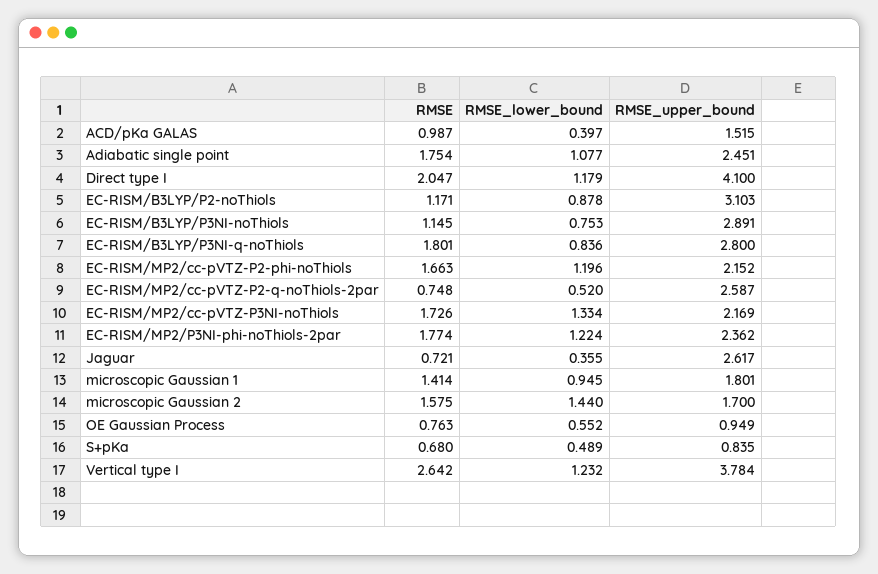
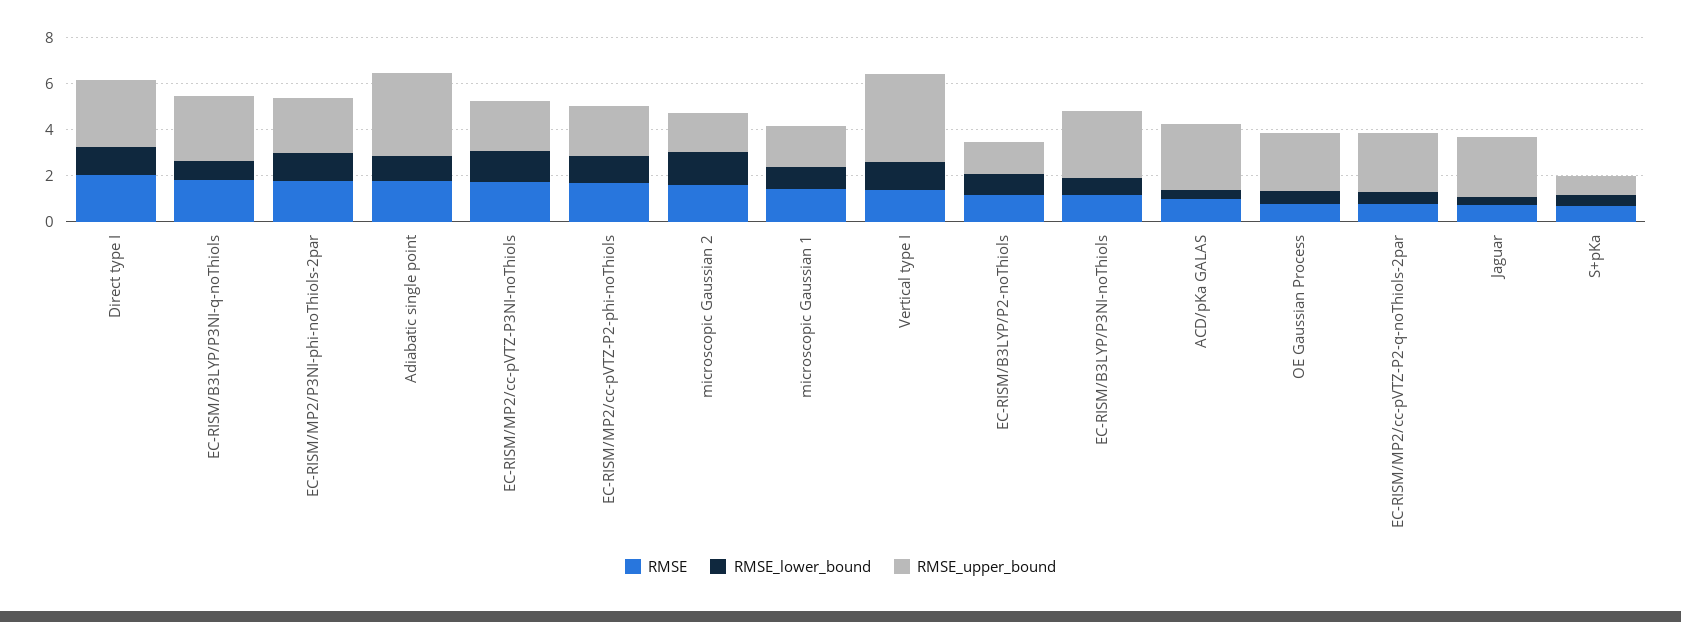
  {
    "RMSE": {
      "ACD/pKa GALAS": 0.987,
      "Adiabatic single point": 1.754,
      "Direct type I": 2.047,
      "EC-RISM/B3LYP/P2-noThiols": 1.171,
      "EC-RISM/B3LYP/P3NI-noThiols": 1.145,
      "EC-RISM/B3LYP/P3NI-q-noThiols": 1.801,
      "EC-RISM/MP2/cc-pVTZ-P2-phi-noThiols": 1.663,
      "EC-RISM/MP2/cc-pVTZ-P2-q-noThiols-2par": 0.748,
      "EC-RISM/MP2/cc-pVTZ-P3NI-noThiols": 1.726,
      "EC-RISM/MP2/P3NI-phi-noThiols-2par": 1.774,
      "Jaguar": 0.721,
      "microscopic Gaussian 1": 1.414,
      "microscopic Gaussian 2": 1.575,
      "OE Gaussian Process": 0.763,
      "S+pKa": 0.68,
-     "Vertical type I": 2.642
+     "Vertical type I": 1.5
    },
    "RMSE_lower_bound": {
      "ACD/pKa GALAS": 0.397,
      "Adiabatic single point": 1.077,
      "Direct type I": 1.179,
      "EC-RISM/B3LYP/P2-noThiols": 0.878,
      "EC-RISM/B3LYP/P3NI-noThiols": 0.753,
      "EC-RISM/B3LYP/P3NI-q-noThiols": 0.836,
      "EC-RISM/MP2/cc-pVTZ-P2-phi-noThiols": 1.196,
      "EC-RISM/MP2/cc-pVTZ-P2-q-noThiols-2par": 0.52,
      "EC-RISM/MP2/cc-pVTZ-P3NI-noThiols": 1.334,
      "EC-RISM/MP2/P3NI-phi-noThiols-2par": 1.224,
      "Jaguar": 0.355,
      "microscopic Gaussian 1": 0.945,
      "microscopic Gaussian 2": 1.44,
      "OE Gaussian Process": 0.552,
      "S+pKa": 0.489,
      "Vertical type I": 1.232
    },
    "RMSE_upper_bound": {
-     "ACD/pKa GALAS": 1.515,
+     "ACD/pKa GALAS": 3,
-     "Adiabatic single point": 2.451,
+     "Adiabatic single point": 3.5,
-     "Direct type I": 4.1,
+     "Direct type I": 3,
-     "EC-RISM/B3LYP/P2-noThiols": 3.103,
+     "EC-RISM/B3LYP/P2-noThiols": 1.5,
      "EC-RISM/B3LYP/P3NI-noThiols": 2.891,
      "EC-RISM/B3LYP/P3NI-q-noThiols": 2.8,
      "EC-RISM/MP2/cc-pVTZ-P2-phi-noThiols": 2.152,
      "EC-RISM/MP2/cc-pVTZ-P2-q-noThiols-2par": 2.587,
      "EC-RISM/MP2/cc-pVTZ-P3NI-noThiols": 2.169,
      "EC-RISM/MP2/P3NI-phi-noThiols-2par": 2.362,
      "Jaguar": 2.617,
      "microscopic Gaussian 1": 1.801,
      "microscopic Gaussian 2": 1.7,
-     "OE Gaussian Process": 0.949,
+     "OE Gaussian Process": 2.5,
      "S+pKa": 0.835,
      "Vertical type I": 3.784
    }
  }

